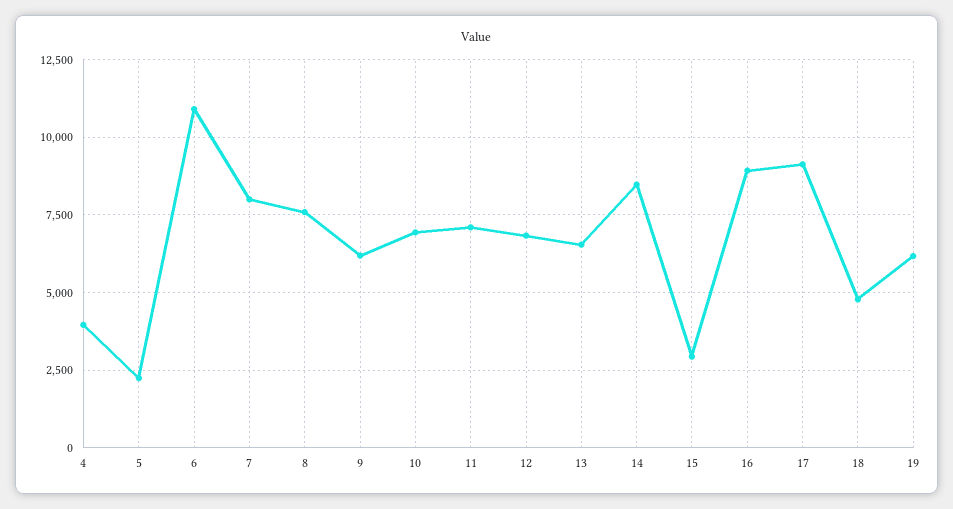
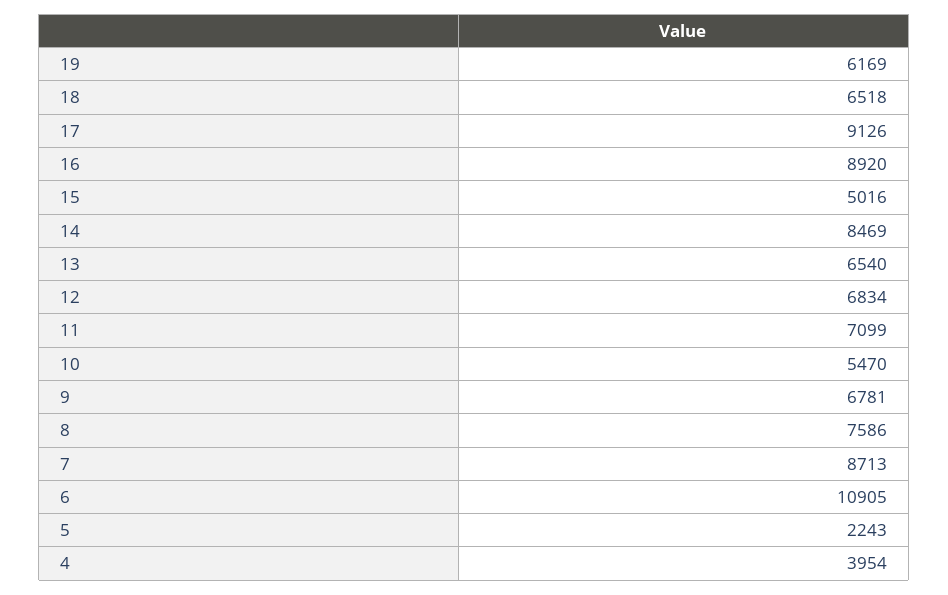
  {
    "4": 3954,
    "5": 2243,
    "6": 10905,
-   "7": 8000,
+   "7": 8713,
    "8": 7586,
-   "9": 6250,
+   "9": 6781,
-   "10": 7000,
+   "10": 5470,
    "11": 7099,
    "12": 6834,
    "13": 6540,
    "14": 8469,
-   "15": 3000,
+   "15": 5016,
    "16": 8920,
    "17": 9126,
-   "18": 4750,
+   "18": 6518,
    "19": 6169
  }

